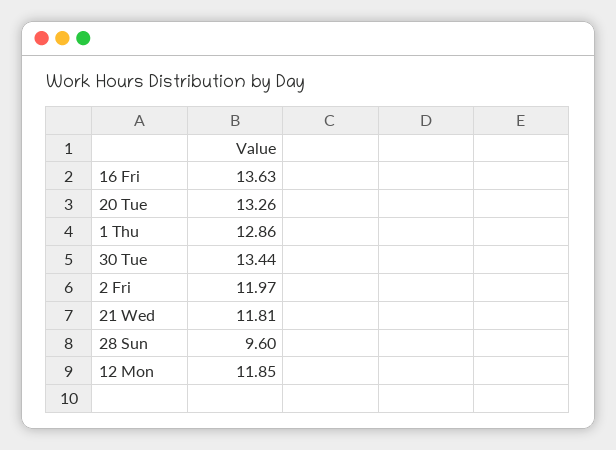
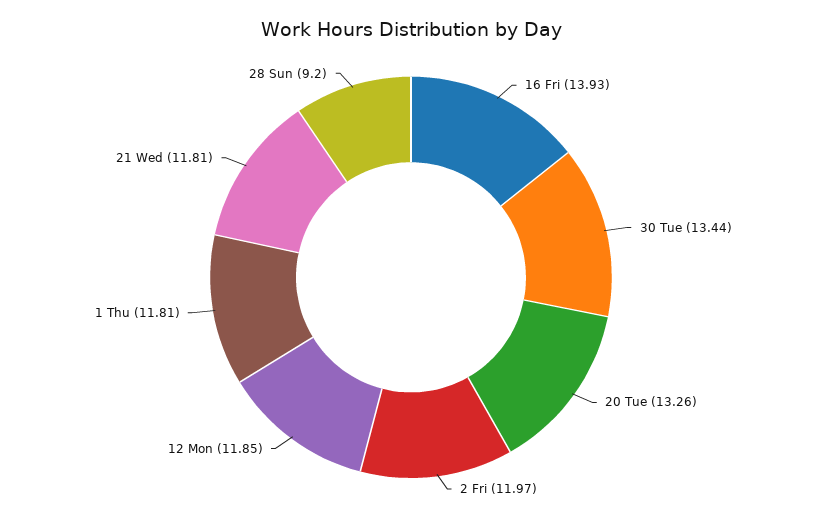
  {
-   "16 Fri": 13.63,
+   "16 Fri": 13.93,
    "20 Tue": 13.26,
-   "1 Thu": 12.86,
+   "1 Thu": 11.81,
    "30 Tue": 13.44,
    "2 Fri": 11.97,
    "21 Wed": 11.81,
-   "28 Sun": 9.6,
+   "28 Sun": 9.2,
    "12 Mon": 11.85
  }

